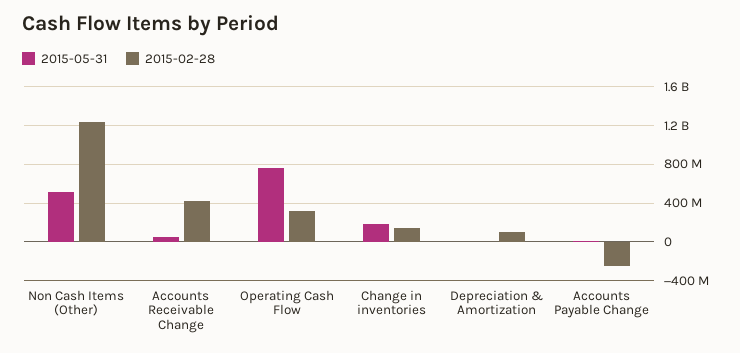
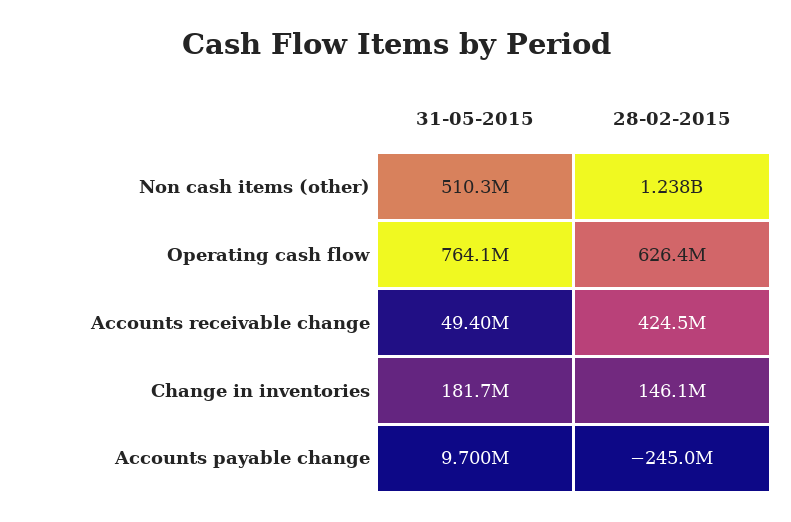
  {
    "2015-05-31": {
      "Non Cash Items (Other)": 510300000,
      "Accounts Receivable Change": 49400000,
      "Operating Cash Flow": 764100000,
      "Change in inventories": 181700000,
-     "Depreciation & Amortization": 0,
      "Accounts Payable Change": 9700000
    },
    "2015-02-28": {
      "Non Cash Items (Other)": 1238000000,
      "Accounts Receivable Change": 424500000,
-     "Operating Cash Flow": 300000000,
+     "Operating Cash Flow": 626400000,
      "Change in inventories": 146100000,
-     "Depreciation & Amortization": 100000000,
      "Accounts Payable Change": -245000000
    }
  }

